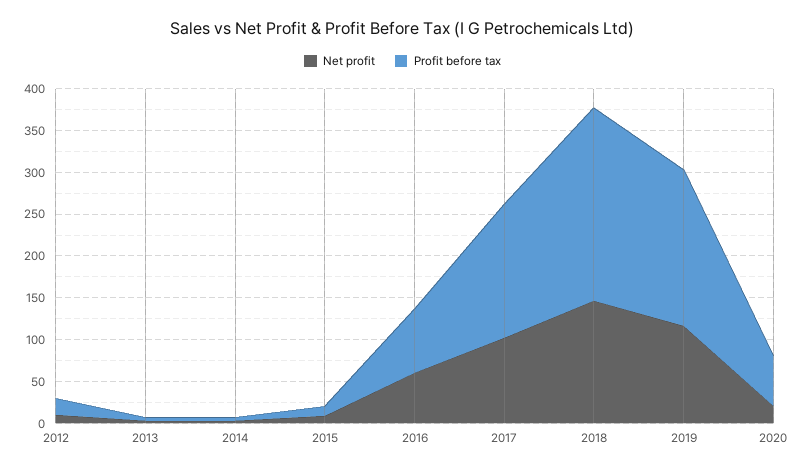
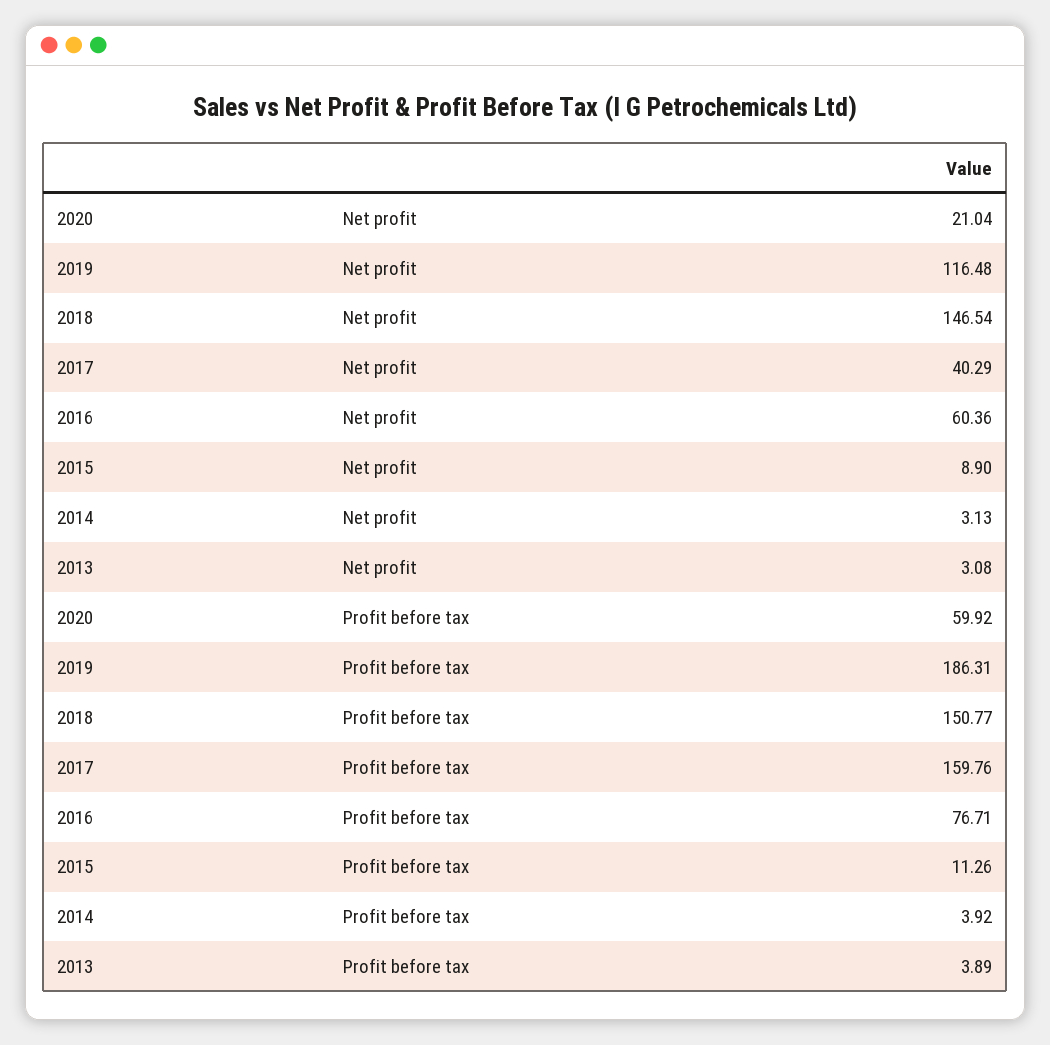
  {
    "Net profit": {
-     "2012": 10,
      "2013": 3.08,
      "2014": 3.13,
      "2015": 8.9,
      "2016": 60.36,
-     "2017": 100,
+     "2017": 40.29,
      "2018": 146.54,
      "2019": 116.48,
      "2020": 21.04
    },
    "Profit before tax": {
-     "2012": 20,
      "2013": 3.89,
      "2014": 3.92,
      "2015": 11.26,
      "2016": 76.71,
      "2017": 159.76,
-     "2018": 230,
+     "2018": 150.77,
      "2019": 186.31,
      "2020": 59.92
    }
  }

